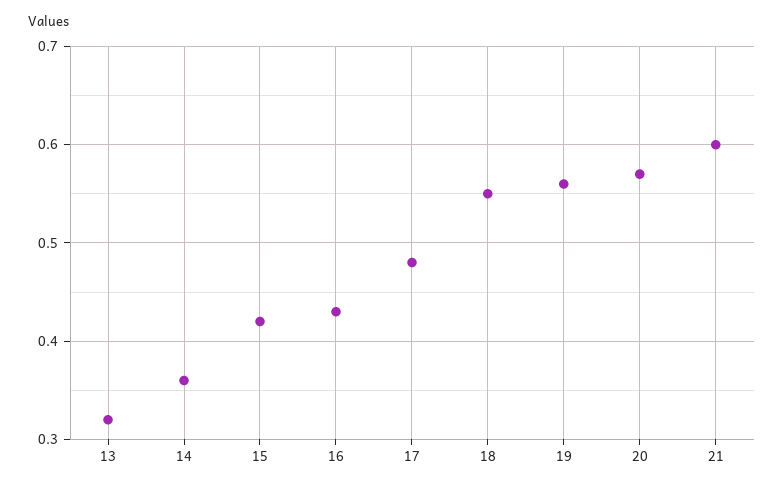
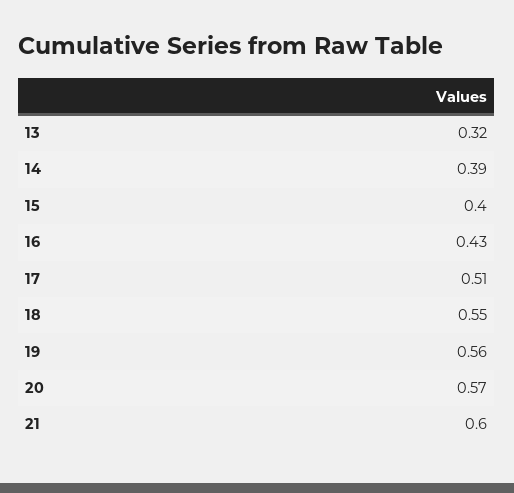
  {
    "13": 0.32,
-   "14": 0.36,
+   "14": 0.39,
-   "15": 0.42,
+   "15": 0.4,
    "16": 0.43,
-   "17": 0.48,
+   "17": 0.51,
    "18": 0.55,
    "19": 0.56,
    "20": 0.57,
    "21": 0.6
  }

